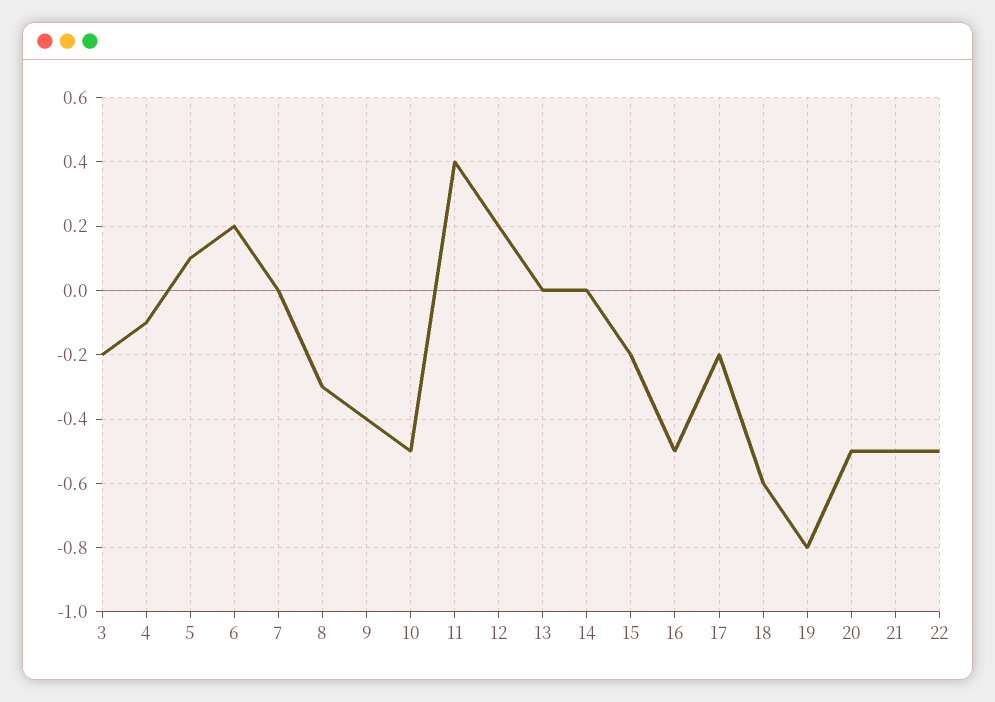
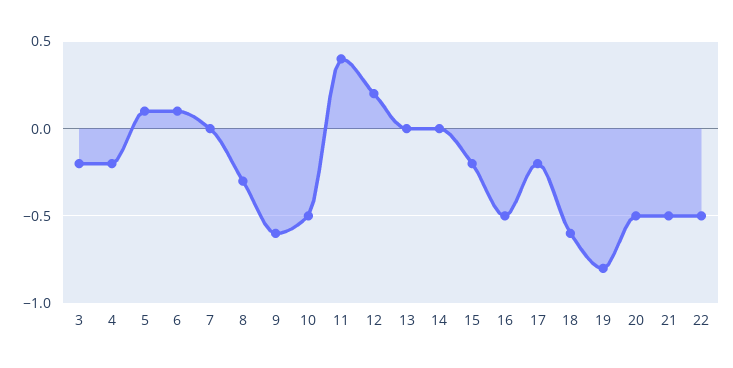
  {
    "3": -0.2,
-   "4": -0.1,
+   "4": -0.2,
    "5": 0.1,
-   "6": 0.2,
+   "6": 0.1,
    "7": 0,
    "8": -0.3,
-   "9": -0.4,
+   "9": -0.6,
    "10": -0.5,
    "11": 0.4,
    "12": 0.2,
    "13": 0,
    "14": 0,
    "15": -0.2,
    "16": -0.5,
    "17": -0.2,
    "18": -0.6,
    "19": -0.8,
    "20": -0.5,
    "21": -0.5,
    "22": -0.5
  }

